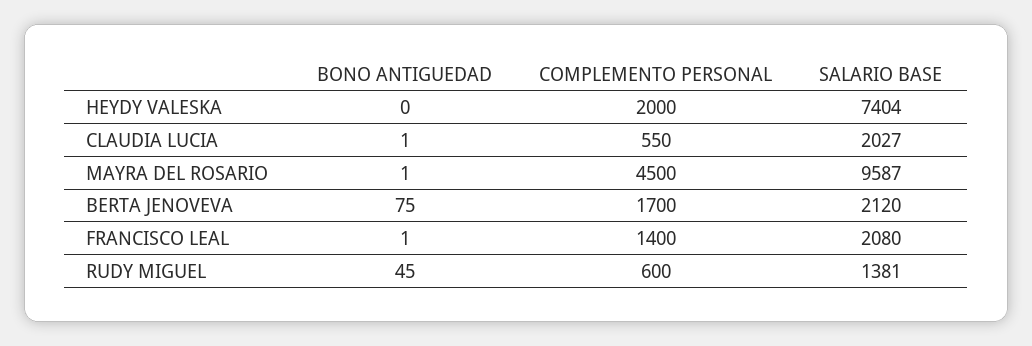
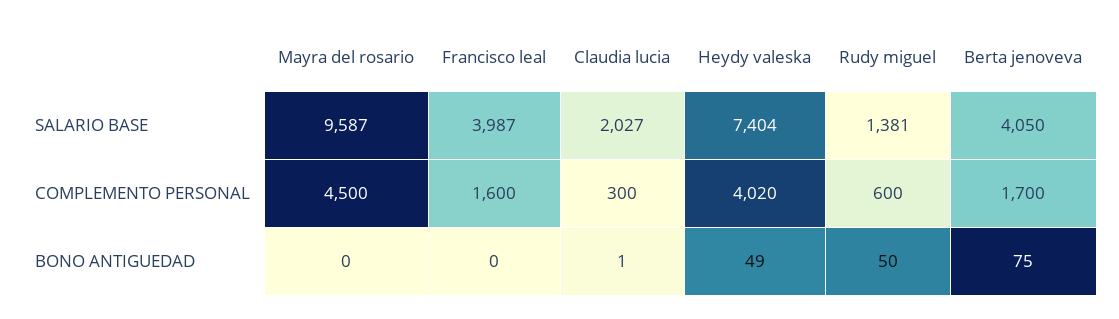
  {
    "BONO ANTIGUEDAD": {
-     "HEYDY VALESKA": 0,
+     "HEYDY VALESKA": 49,
      "CLAUDIA LUCIA": 1,
-     "MAYRA DEL ROSARIO": 1,
+     "MAYRA DEL ROSARIO": 0,
      "BERTA JENOVEVA": 75,
-     "FRANCISCO LEAL": 1,
+     "FRANCISCO LEAL": 0,
-     "RUDY MIGUEL": 45
+     "RUDY MIGUEL": 50
    },
    "COMPLEMENTO PERSONAL": {
-     "HEYDY VALESKA": 2000,
+     "HEYDY VALESKA": 4020,
-     "CLAUDIA LUCIA": 550,
+     "CLAUDIA LUCIA": 300,
      "MAYRA DEL ROSARIO": 4500,
      "BERTA JENOVEVA": 1700,
-     "FRANCISCO LEAL": 1400,
+     "FRANCISCO LEAL": 1600,
      "RUDY MIGUEL": 600
    },
    "SALARIO BASE": {
      "HEYDY VALESKA": 7404,
      "CLAUDIA LUCIA": 2027,
      "MAYRA DEL ROSARIO": 9587,
-     "BERTA JENOVEVA": 2120,
+     "BERTA JENOVEVA": 4050,
-     "FRANCISCO LEAL": 2080,
+     "FRANCISCO LEAL": 3987,
      "RUDY MIGUEL": 1381
    }
  }

